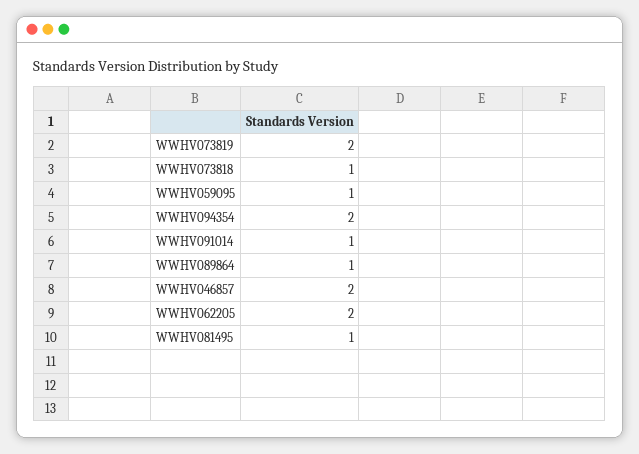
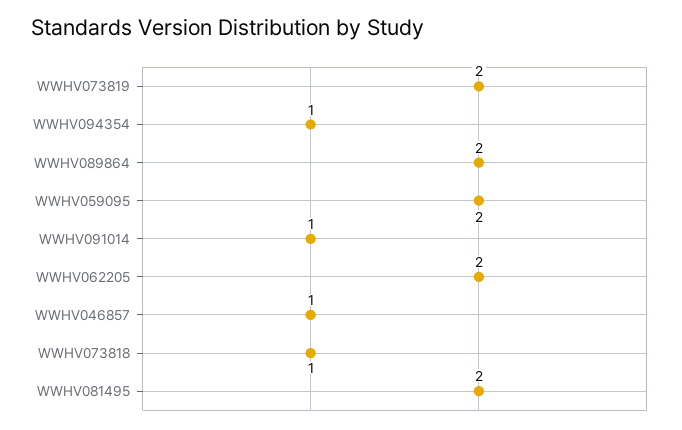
  {
    "WWHV073819": 2,
    "WWHV073818": 1,
-   "WWHV059095": 1,
+   "WWHV059095": 2,
-   "WWHV094354": 2,
+   "WWHV094354": 1,
    "WWHV091014": 1,
-   "WWHV089864": 1,
+   "WWHV089864": 2,
-   "WWHV046857": 2,
+   "WWHV046857": 1,
    "WWHV062205": 2,
-   "WWHV081495": 1
+   "WWHV081495": 2
  }

